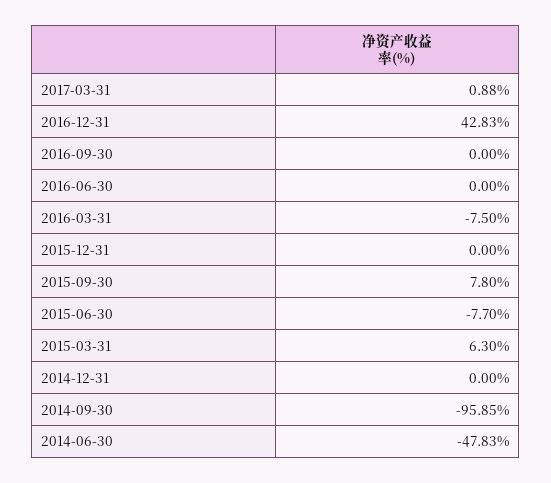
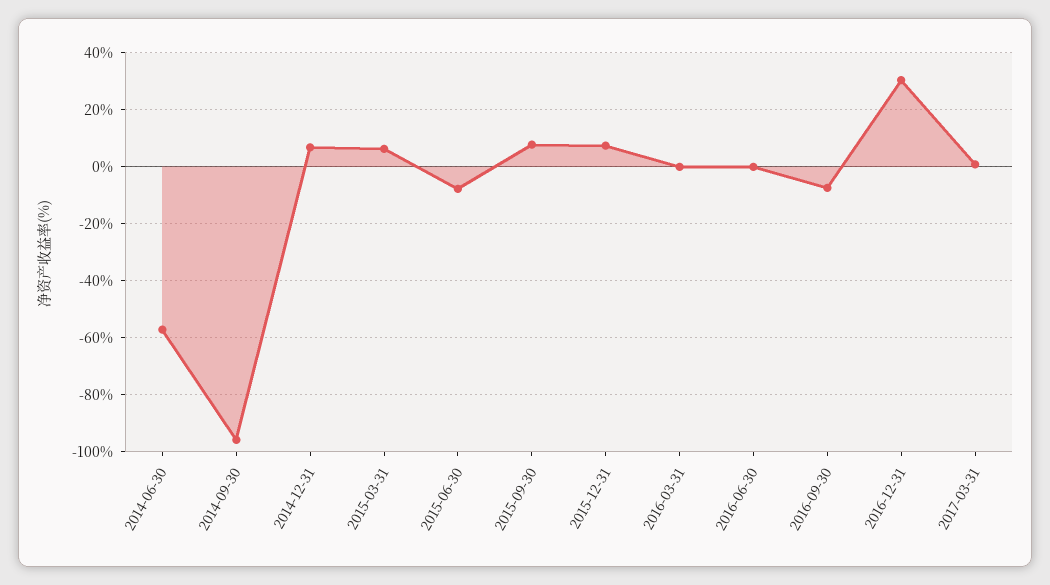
  {
    "2017-03-31": 0.88,
-   "2016-12-31": 42.83,
+   "2016-12-31": 30,
-   "2016-09-30": 0,
+   "2016-09-30": -7.5,
    "2016-06-30": 0,
-   "2016-03-31": -7.5,
+   "2016-03-31": 0,
-   "2015-12-31": 0,
+   "2015-12-31": 7.5,
    "2015-09-30": 7.8,
    "2015-06-30": -7.7,
    "2015-03-31": 6.3,
-   "2014-12-31": 0,
+   "2014-12-31": 7.5,
    "2014-09-30": -95.85,
-   "2014-06-30": -47.83
+   "2014-06-30": -57.5
  }

